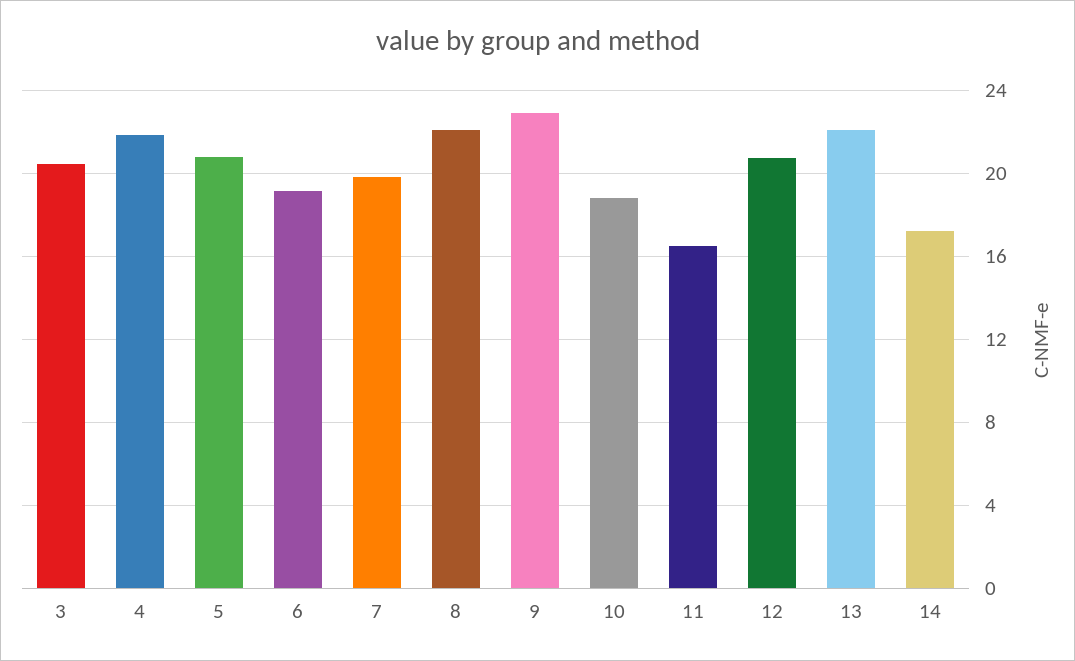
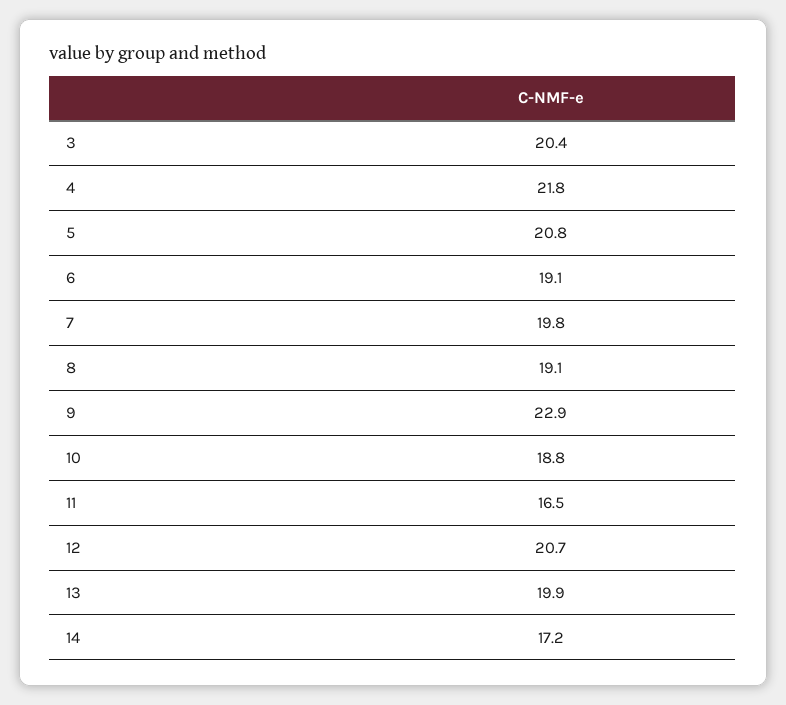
  {
    "3": 20.4,
    "4": 21.8,
    "5": 20.8,
    "6": 19.1,
    "7": 19.8,
-   "8": 22,
+   "8": 19.1,
    "9": 22.9,
    "10": 18.8,
    "11": 16.5,
    "12": 20.7,
-   "13": 22,
+   "13": 19.9,
    "14": 17.2
  }

